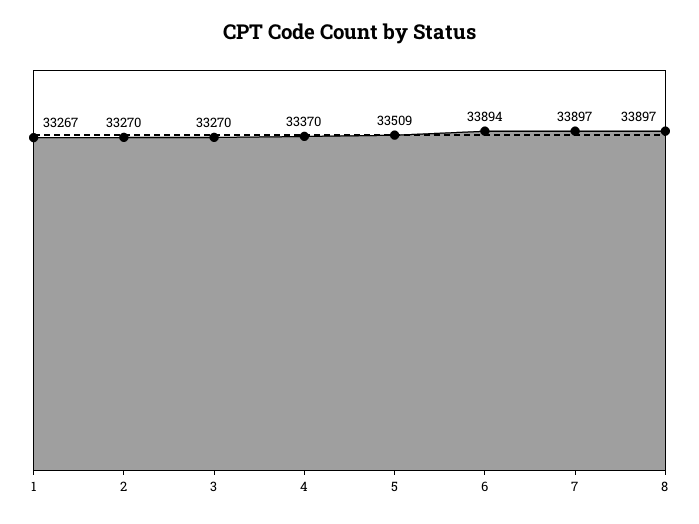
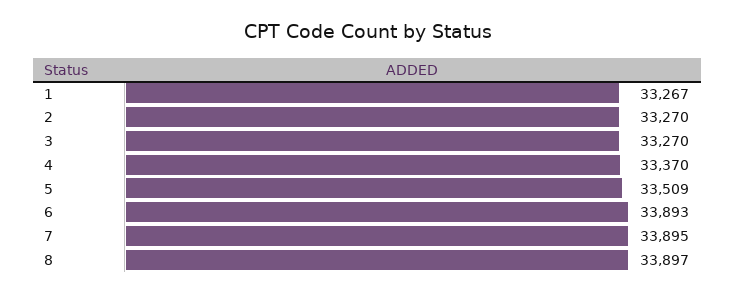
  {
    "1": 33267,
    "2": 33270,
    "3": 33270,
    "4": 33370,
    "5": 33509,
-   "6": 33894,
+   "6": 33893,
-   "7": 33897,
+   "7": 33895,
    "8": 33897
  }

